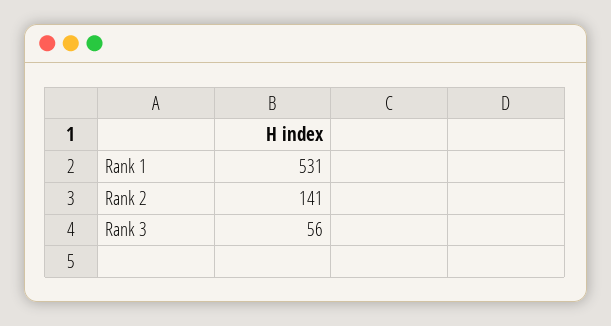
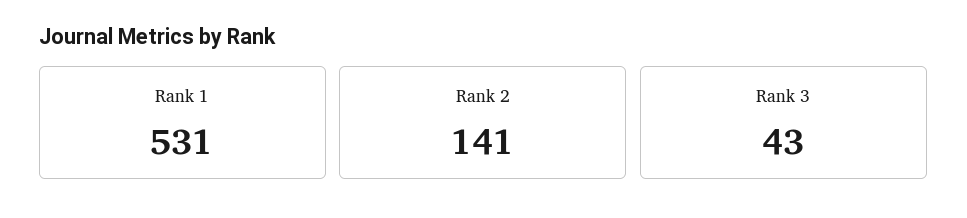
  {
    "Rank 1": 531,
    "Rank 2": 141,
-   "Rank 3": 56
+   "Rank 3": 43
  }

